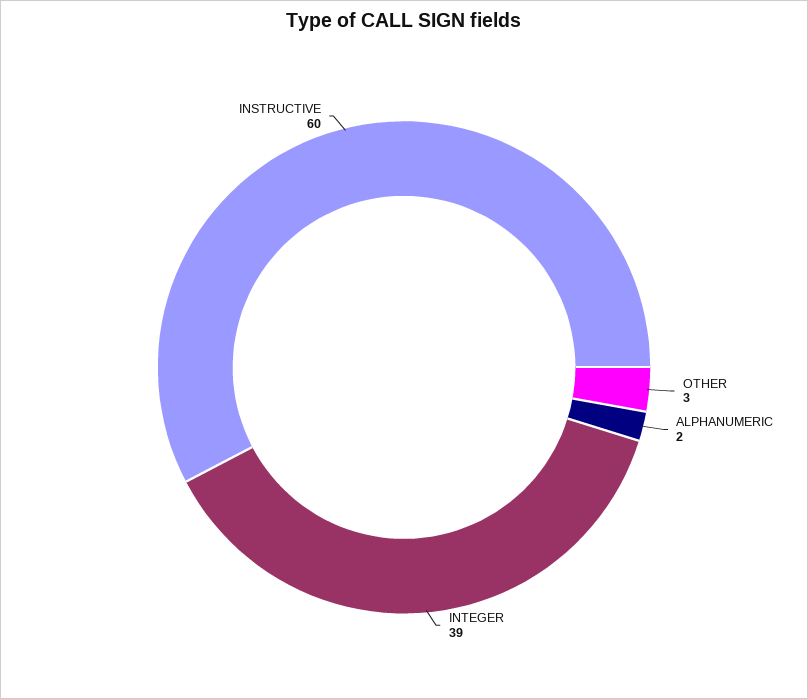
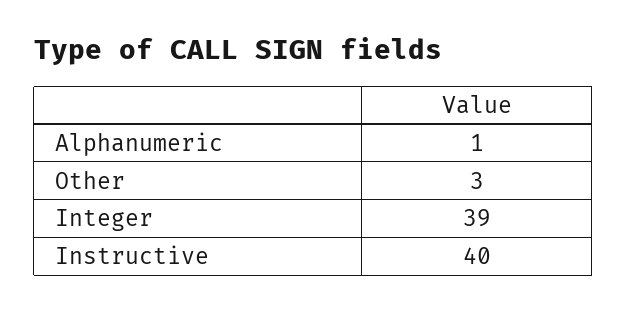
  {
    "OTHER": 3,
-   "ALPHANUMERIC": 2,
+   "ALPHANUMERIC": 1,
    "INTEGER": 39,
-   "INSTRUCTIVE": 60
+   "INSTRUCTIVE": 40
  }

